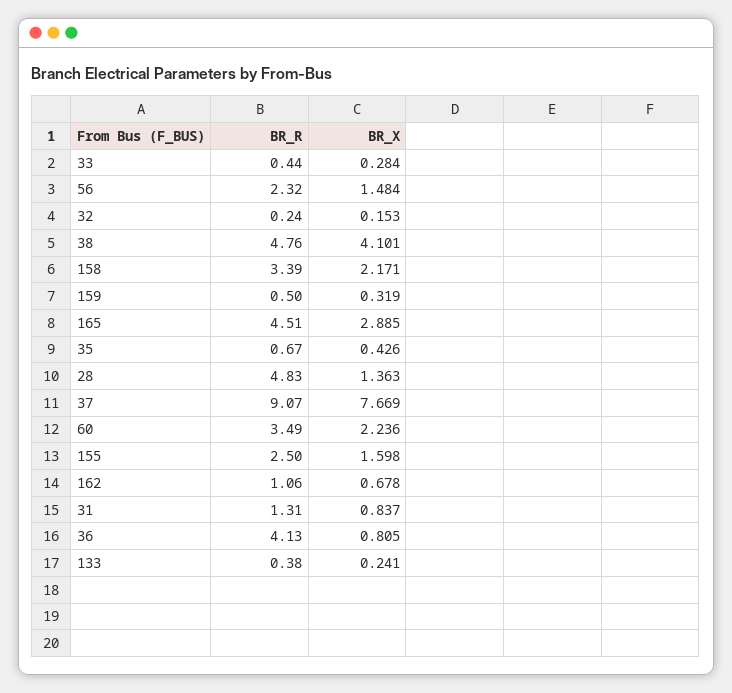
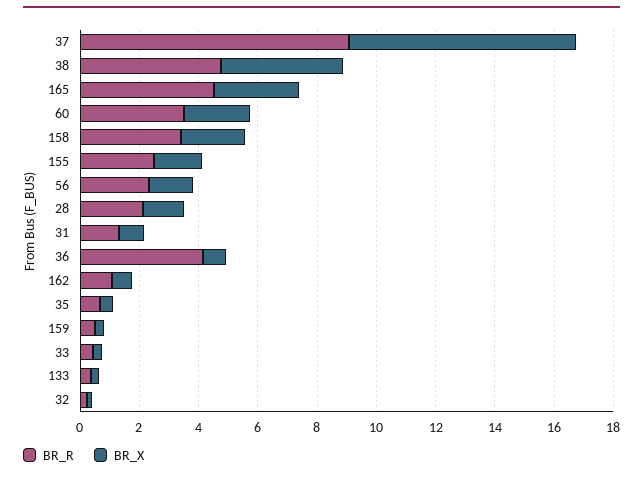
  {
    "BR_R": {
      "33": 0.44,
      "56": 2.32,
      "32": 0.24,
      "38": 4.76,
      "158": 3.39,
      "159": 0.5,
      "165": 4.51,
      "35": 0.67,
-     "28": 4.83,
+     "28": 2,
      "37": 9.07,
      "60": 3.49,
      "155": 2.5,
      "162": 1.06,
      "31": 1.31,
      "36": 4.13,
      "133": 0.38
    },
    "BR_X": {
      "33": 0.284,
      "56": 1.484,
      "32": 0.153,
      "38": 4.101,
      "158": 2.171,
      "159": 0.319,
      "165": 2.885,
      "35": 0.426,
      "28": 1.363,
      "37": 7.669,
      "60": 2.236,
      "155": 1.598,
      "162": 0.678,
      "31": 0.837,
      "36": 0.805,
      "133": 0.241
    }
  }

